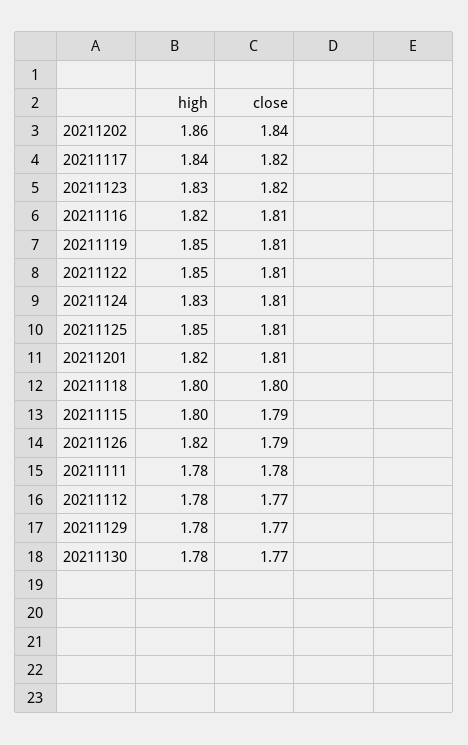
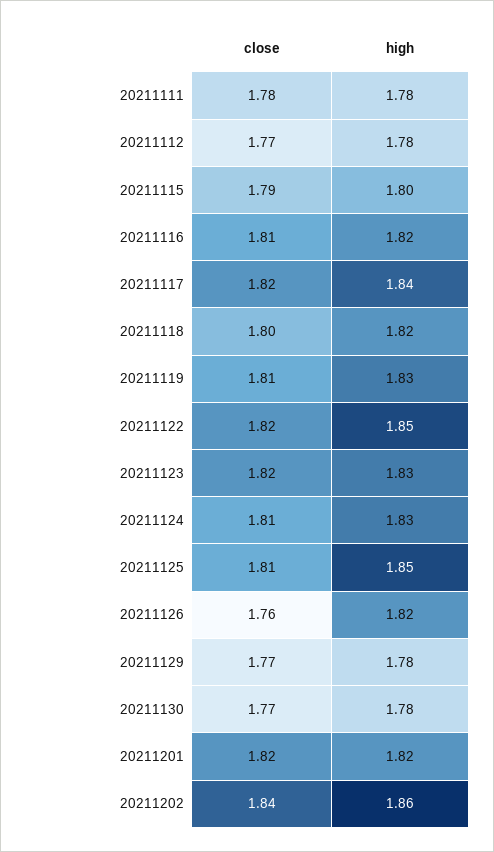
  {
    "high": {
      "20211202": 1.86,
      "20211117": 1.84,
      "20211123": 1.83,
      "20211116": 1.82,
-     "20211119": 1.85,
+     "20211119": 1.83,
      "20211122": 1.85,
      "20211124": 1.83,
      "20211125": 1.85,
      "20211201": 1.82,
-     "20211118": 1.8,
+     "20211118": 1.82,
      "20211115": 1.8,
      "20211126": 1.82,
      "20211111": 1.78,
      "20211112": 1.78,
      "20211129": 1.78,
      "20211130": 1.78
    },
    "close": {
      "20211202": 1.84,
      "20211117": 1.82,
      "20211123": 1.82,
      "20211116": 1.81,
      "20211119": 1.81,
-     "20211122": 1.81,
+     "20211122": 1.82,
      "20211124": 1.81,
      "20211125": 1.81,
-     "20211201": 1.81,
+     "20211201": 1.82,
      "20211118": 1.8,
      "20211115": 1.79,
-     "20211126": 1.79,
+     "20211126": 1.76,
      "20211111": 1.78,
      "20211112": 1.77,
      "20211129": 1.77,
      "20211130": 1.77
    }
  }

